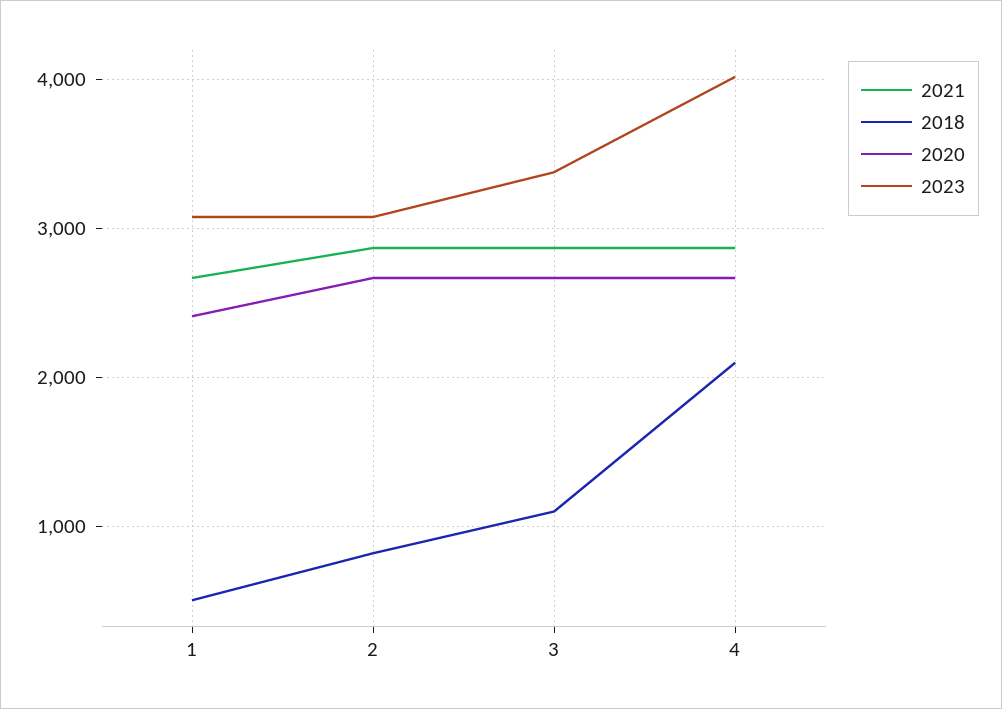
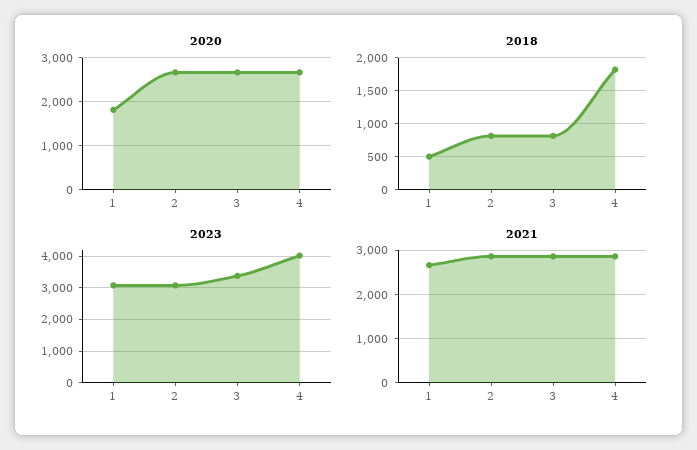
  {
    "2021": {
      "1": 2700,
      "2": 2900,
      "3": 2900,
      "4": 2900
    },
    "2018": {
      "1": 500,
      "2": 800,
-     "3": 1100,
+     "3": 800,
-     "4": 2100
+     "4": 1800
    },
    "2020": {
-     "1": 2400,
+     "1": 1800,
      "2": 2700,
      "3": 2700,
      "4": 2700
    },
    "2023": {
      "1": 3100,
      "2": 3100,
      "3": 3400,
      "4": 4000
    }
  }

